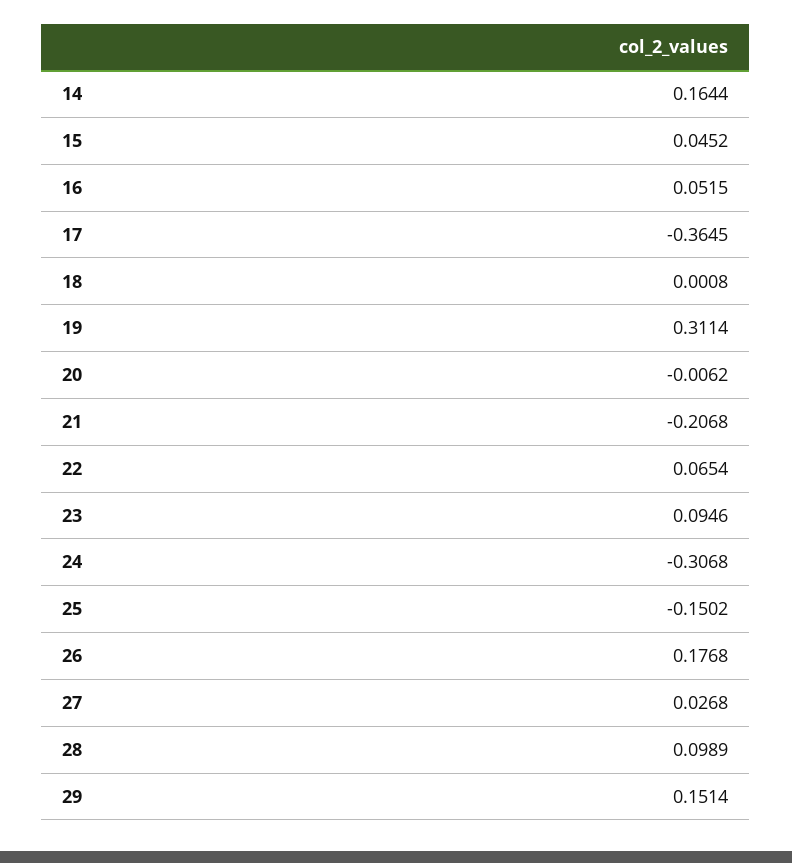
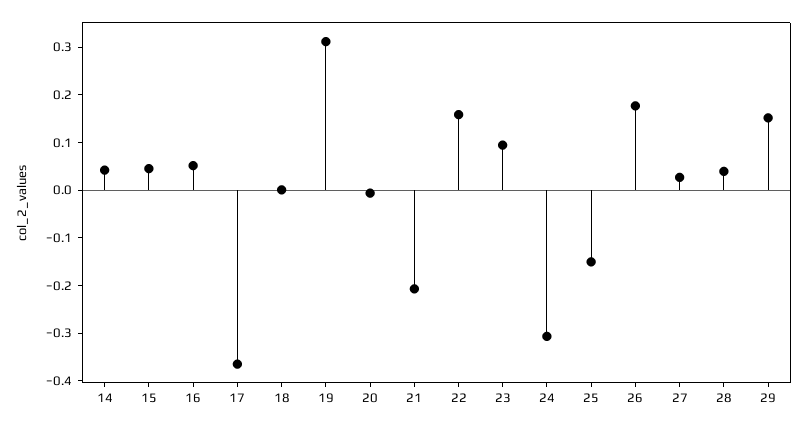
  {
-   "14": 0.1644,
+   "14": 0.04,
    "15": 0.0452,
    "16": 0.0515,
    "17": -0.3645,
    "18": 0.0008,
    "19": 0.3114,
    "20": -0.0062,
    "21": -0.2068,
-   "22": 0.0654,
+   "22": 0.16,
    "23": 0.0946,
    "24": -0.3068,
    "25": -0.1502,
    "26": 0.1768,
    "27": 0.0268,
-   "28": 0.0989,
+   "28": 0.04,
    "29": 0.1514
  }

